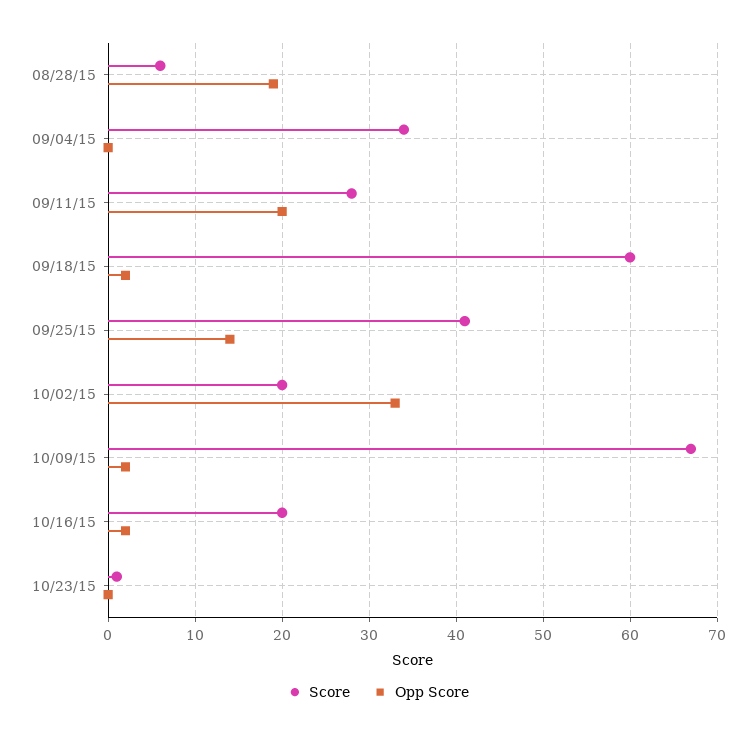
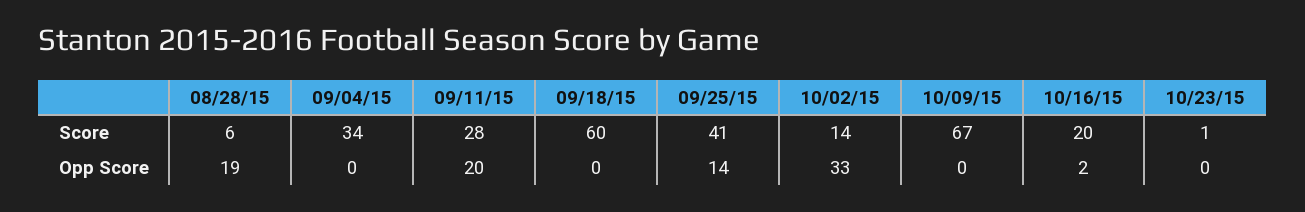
  {
    "Score": {
      "08/28/15": 6,
      "09/04/15": 34,
      "09/11/15": 28,
      "09/18/15": 60,
      "09/25/15": 41,
-     "10/02/15": 20,
+     "10/02/15": 14,
      "10/09/15": 67,
      "10/16/15": 20,
      "10/23/15": 1
    },
    "Opp Score": {
      "08/28/15": 19,
      "09/04/15": 0,
      "09/11/15": 20,
-     "09/18/15": 2,
+     "09/18/15": 0,
      "09/25/15": 14,
      "10/02/15": 33,
-     "10/09/15": 2,
+     "10/09/15": 0,
      "10/16/15": 2,
      "10/23/15": 0
    }
  }

